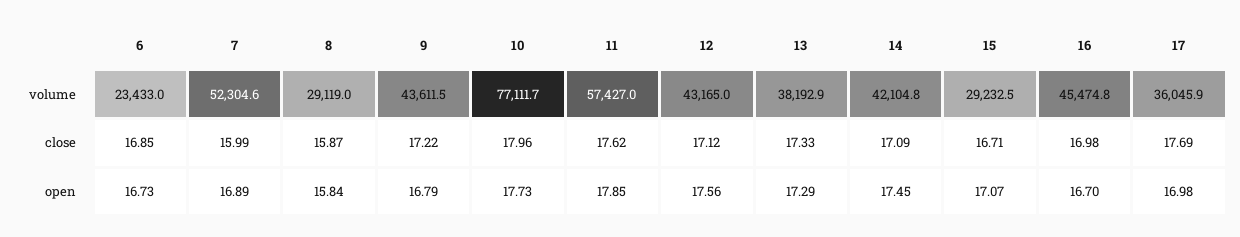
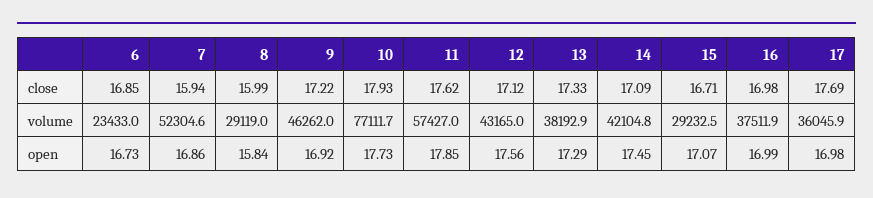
  {
    "6": {
      "volume": 23433,
      "close": 16.85,
      "open": 16.73
    },
    "7": {
      "volume": 52304.6,
-     "close": 15.99,
+     "close": 15.94,
-     "open": 16.89
+     "open": 16.86
    },
    "8": {
      "volume": 29119,
-     "close": 15.87,
+     "close": 15.99,
      "open": 15.84
    },
    "9": {
-     "volume": 43611.5,
+     "volume": 46262,
      "close": 17.22,
-     "open": 16.79
+     "open": 16.92
    },
    "10": {
      "volume": 77111.7,
-     "close": 17.96,
+     "close": 17.93,
      "open": 17.73
    },
    "11": {
      "volume": 57427,
      "close": 17.62,
      "open": 17.85
    },
    "12": {
      "volume": 43165,
      "close": 17.12,
      "open": 17.56
    },
    "13": {
      "volume": 38192.9,
      "close": 17.33,
      "open": 17.29
    },
    "14": {
      "volume": 42104.8,
      "close": 17.09,
      "open": 17.45
    },
    "15": {
      "volume": 29232.5,
      "close": 16.71,
      "open": 17.07
    },
    "16": {
-     "volume": 45474.8,
+     "volume": 37511.9,
      "close": 16.98,
-     "open": 16.7
+     "open": 16.99
    },
    "17": {
      "volume": 36045.9,
      "close": 17.69,
      "open": 16.98
    }
  }

